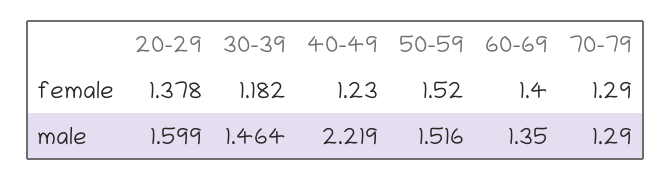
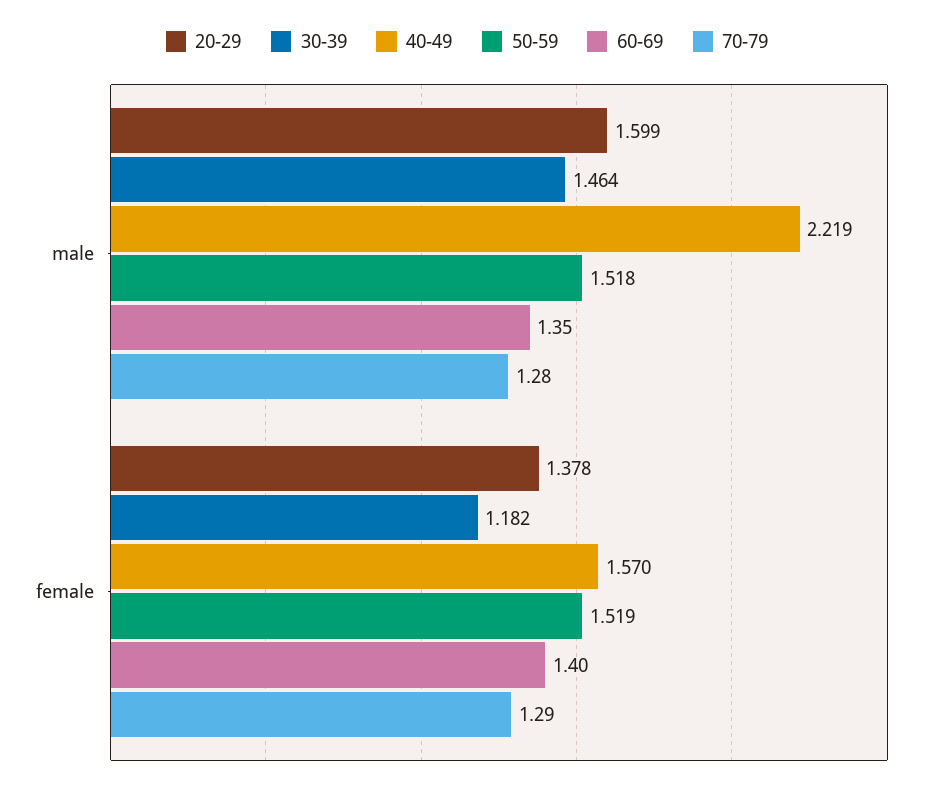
  {
    "20-29": {
      "female": 1.378,
      "male": 1.599
    },
    "30-39": {
      "female": 1.182,
      "male": 1.464
    },
    "40-49": {
-     "female": 1.23,
+     "female": 1.57,
      "male": 2.219
    },
    "50-59": {
-     "female": 1.52,
+     "female": 1.519,
-     "male": 1.516
+     "male": 1.518
    },
    "60-69": {
      "female": 1.4,
      "male": 1.35
    },
    "70-79": {
      "female": 1.29,
-     "male": 1.29
+     "male": 1.28
    }
  }

